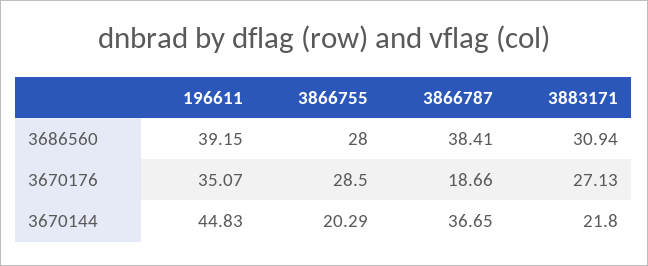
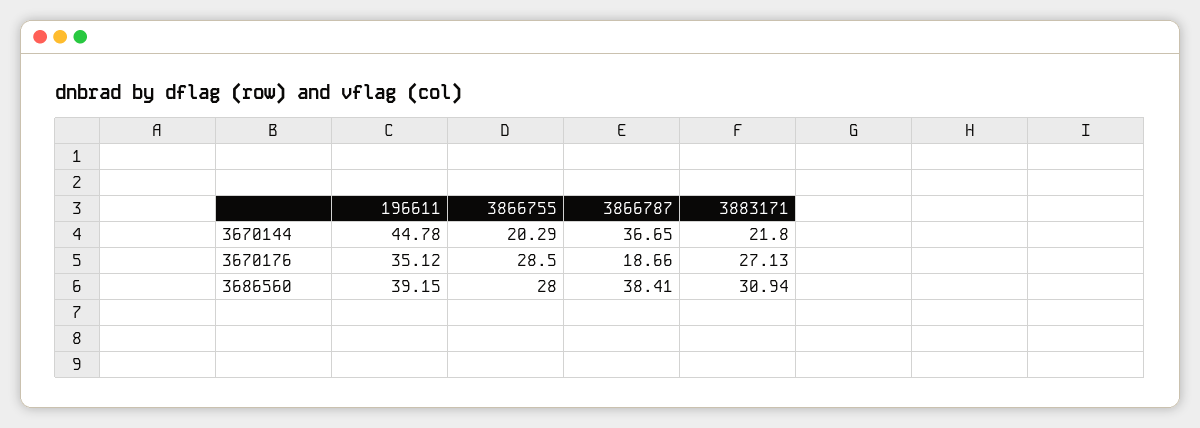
  {
    "196611": {
      "3686560": 39.15,
-     "3670176": 35.07,
+     "3670176": 35.12,
-     "3670144": 44.83
+     "3670144": 44.78
    },
    "3866755": {
      "3686560": 28,
      "3670176": 28.5,
      "3670144": 20.29
    },
    "3866787": {
      "3686560": 38.41,
      "3670176": 18.66,
      "3670144": 36.65
    },
    "3883171": {
      "3686560": 30.94,
      "3670176": 27.13,
      "3670144": 21.8
    }
  }

